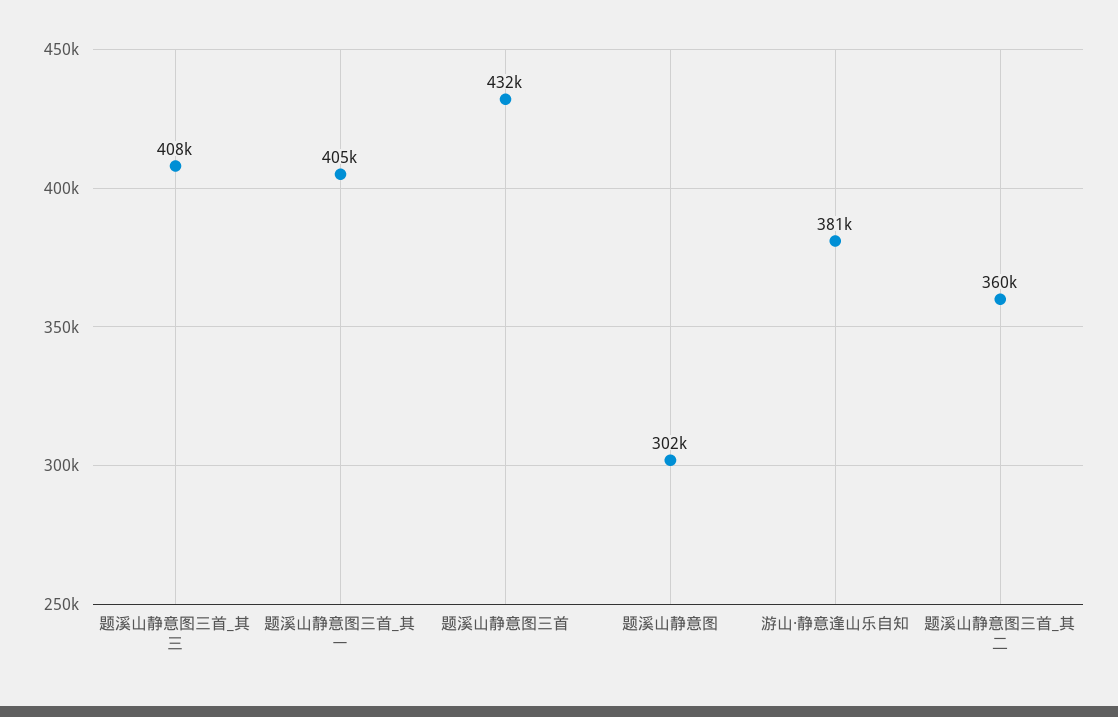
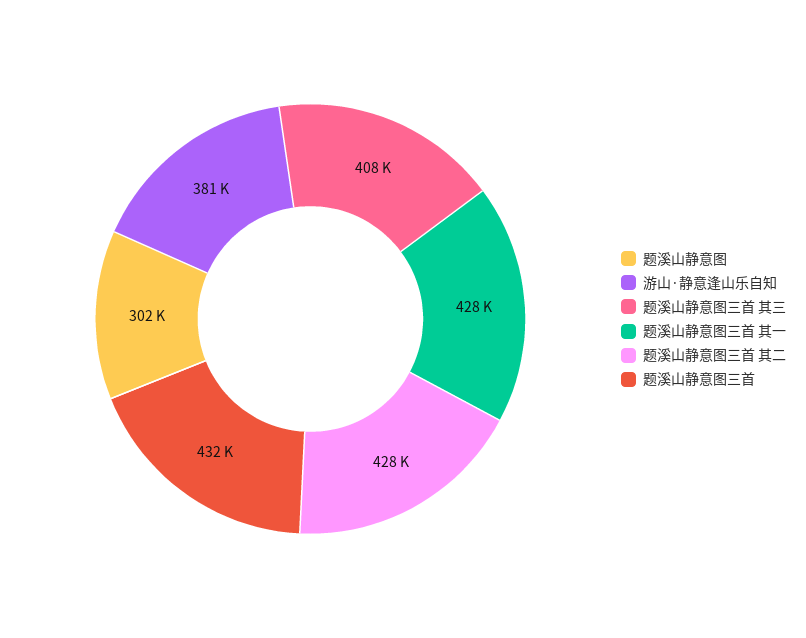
  {
    "题溪山静意图三首_其三": 408000,
-   "题溪山静意图三首_其一": 405000,
+   "题溪山静意图三首_其一": 428000,
    "题溪山静意图三首": 432000,
    "题溪山静意图": 302000,
    "游山·静意逢山乐自知": 381000,
-   "题溪山静意图三首_其二": 360000
+   "题溪山静意图三首_其二": 428000
  }

